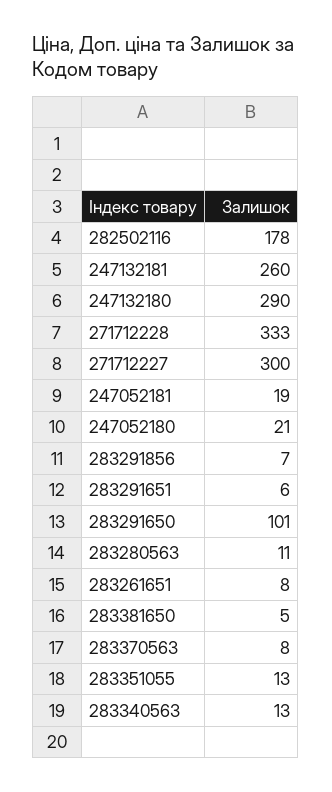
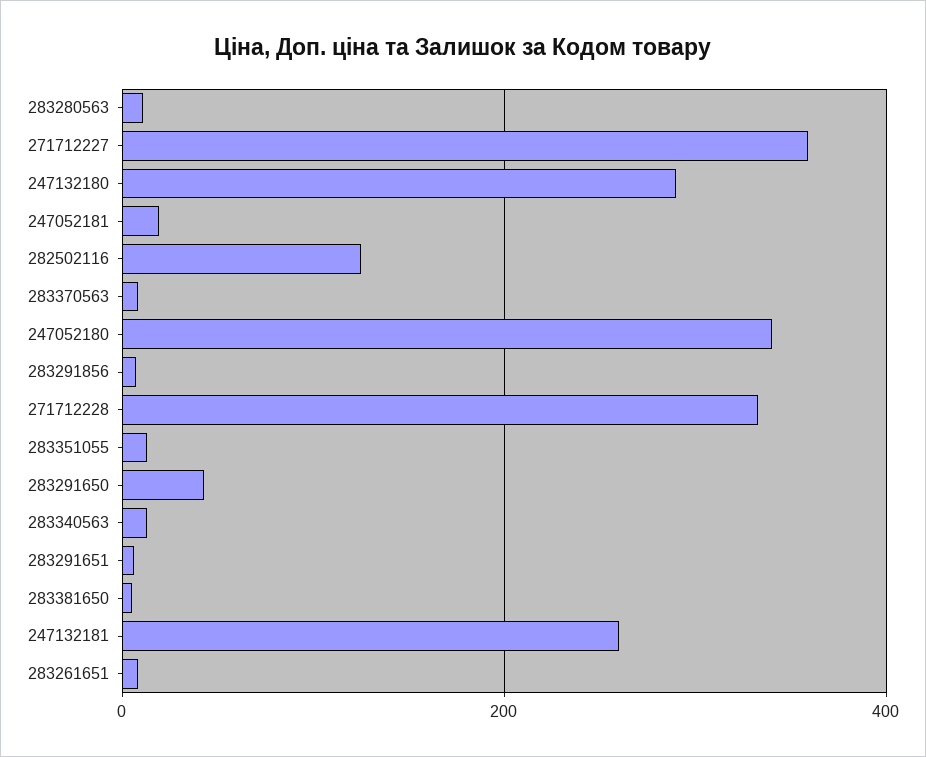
  {
-   "282502116": 178,
+   "282502116": 120,
    "247132181": 260,
    "247132180": 290,
    "271712228": 333,
-   "271712227": 300,
+   "271712227": 360,
    "247052181": 19,
-   "247052180": 21,
+   "247052180": 340,
    "283291856": 7,
    "283291651": 6,
-   "283291650": 101,
+   "283291650": 40,
    "283280563": 11,
    "283261651": 8,
    "283381650": 5,
    "283370563": 8,
    "283351055": 13,
    "283340563": 13
  }

